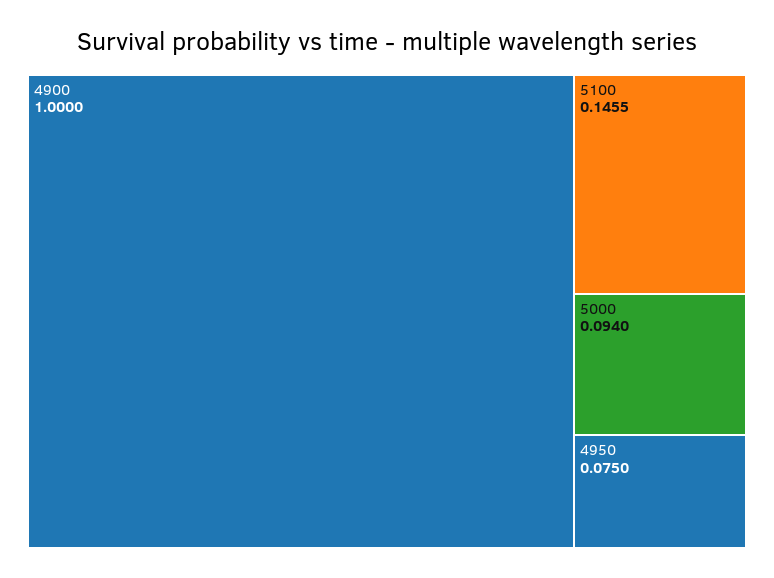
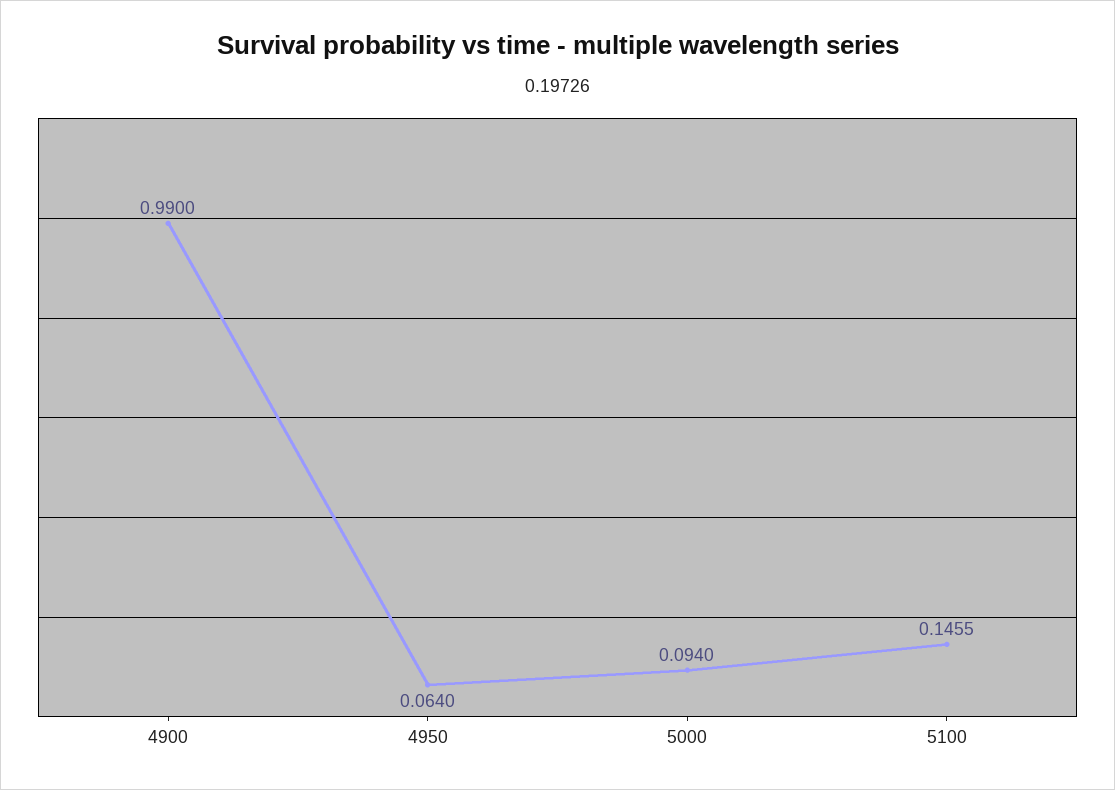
  {
-   "4900": 1,
+   "4900": 0.99,
    "5100": 0.1455,
    "5000": 0.094,
-   "4950": 0.075
+   "4950": 0.064
  }

